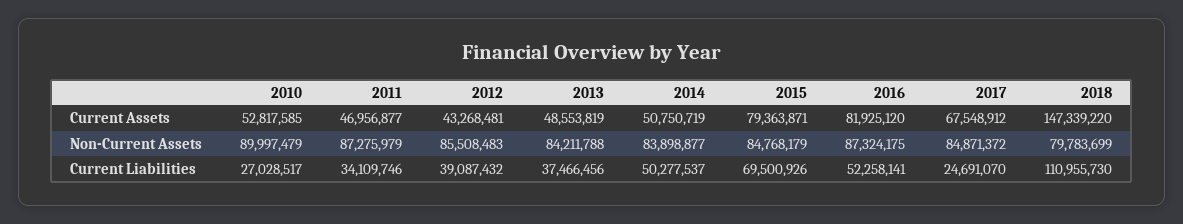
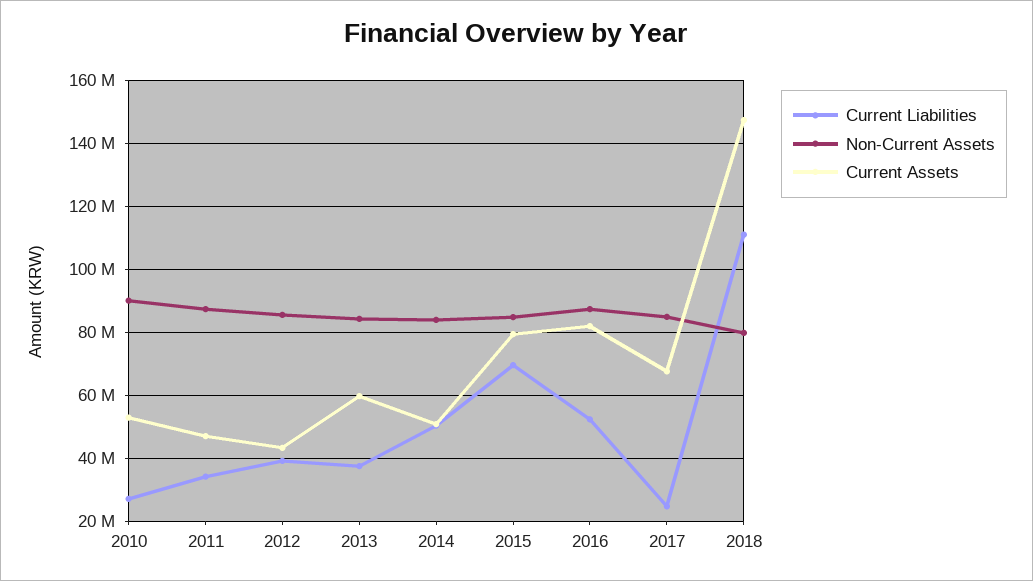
  {
    "Current Assets": {
      "2010": 52817585,
      "2011": 46956877,
      "2012": 43268481,
-     "2013": 48553819,
+     "2013": 60000000,
      "2014": 50750719,
      "2015": 79363871,
      "2016": 81925120,
      "2017": 67548912,
      "2018": 147339220
    },
    "Non-Current Assets": {
      "2010": 89997479,
      "2011": 87275979,
      "2012": 85508483,
      "2013": 84211788,
      "2014": 83898877,
      "2015": 84768179,
      "2016": 87324175,
      "2017": 84871372,
      "2018": 79783699
    },
    "Current Liabilities": {
      "2010": 27028517,
      "2011": 34109746,
      "2012": 39087432,
      "2013": 37466456,
      "2014": 50277537,
      "2015": 69500926,
      "2016": 52258141,
      "2017": 24691070,
      "2018": 110955730
    }
  }

